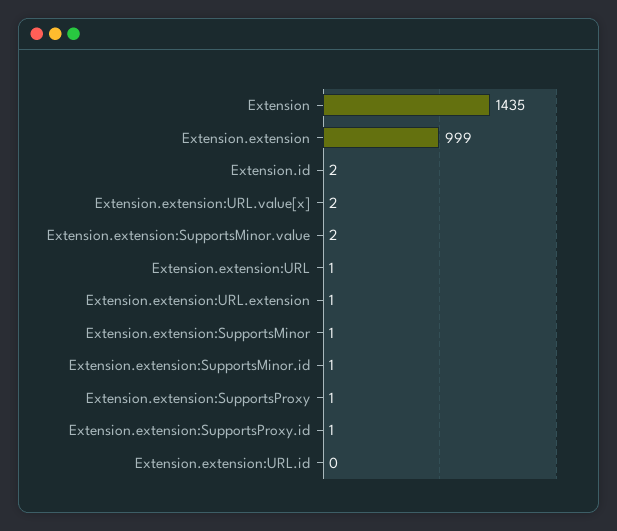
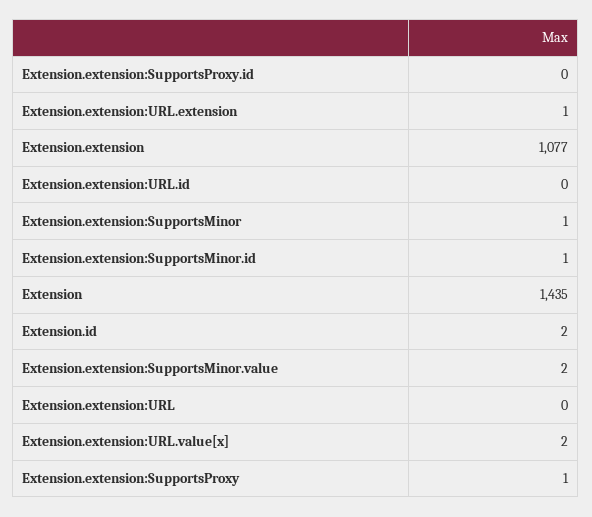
  {
    "Extension": 1435,
-   "Extension.extension": 999,
+   "Extension.extension": 1077,
    "Extension.id": 2,
    "Extension.extension:URL.value[x]": 2,
    "Extension.extension:SupportsMinor.value": 2,
-   "Extension.extension:URL": 1,
+   "Extension.extension:URL": 0,
    "Extension.extension:URL.extension": 1,
    "Extension.extension:SupportsMinor": 1,
    "Extension.extension:SupportsMinor.id": 1,
    "Extension.extension:SupportsProxy": 1,
-   "Extension.extension:SupportsProxy.id": 1,
+   "Extension.extension:SupportsProxy.id": 0,
    "Extension.extension:URL.id": 0
  }

